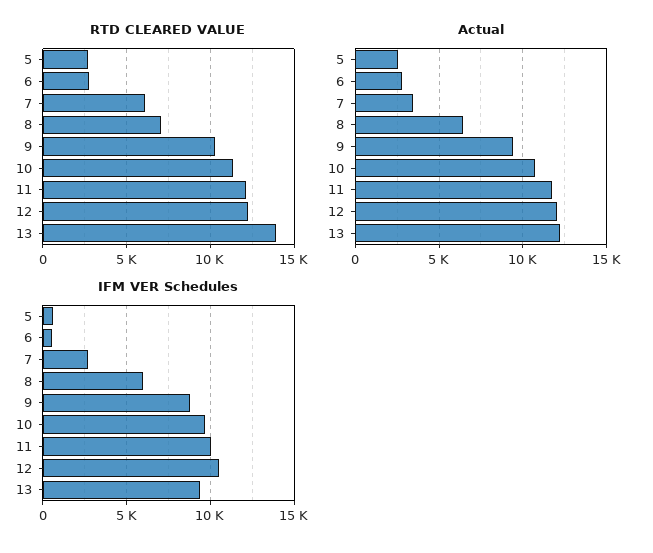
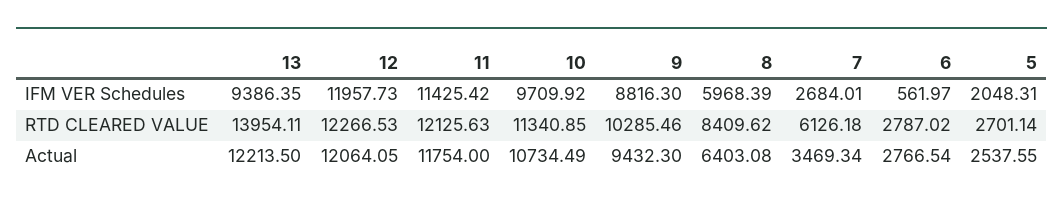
  {
    "RTD CLEARED VALUE": {
      "5": 2701.14,
      "6": 2787.02,
      "7": 6126.18,
-     "8": 7000,
+     "8": 8409.62,
      "9": 10285.46,
      "10": 11340.85,
      "11": 12125.63,
      "12": 12266.53,
      "13": 13954.11
    },
    "Actual": {
      "5": 2537.55,
      "6": 2766.54,
      "7": 3469.34,
      "8": 6403.08,
      "9": 9432.3,
      "10": 10734.49,
      "11": 11754,
      "12": 12064.05,
      "13": 12213.5
    },
    "IFM VER Schedules": {
-     "5": 500,
+     "5": 2048.31,
      "6": 561.97,
      "7": 2684.01,
      "8": 5968.39,
      "9": 8816.3,
      "10": 9709.92,
-     "11": 10000,
+     "11": 11425.42,
-     "12": 10500,
+     "12": 11957.73,
      "13": 9386.35
    }
  }

